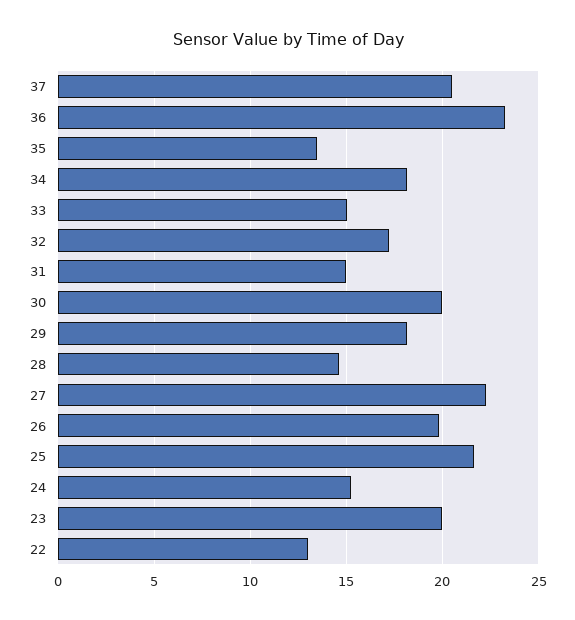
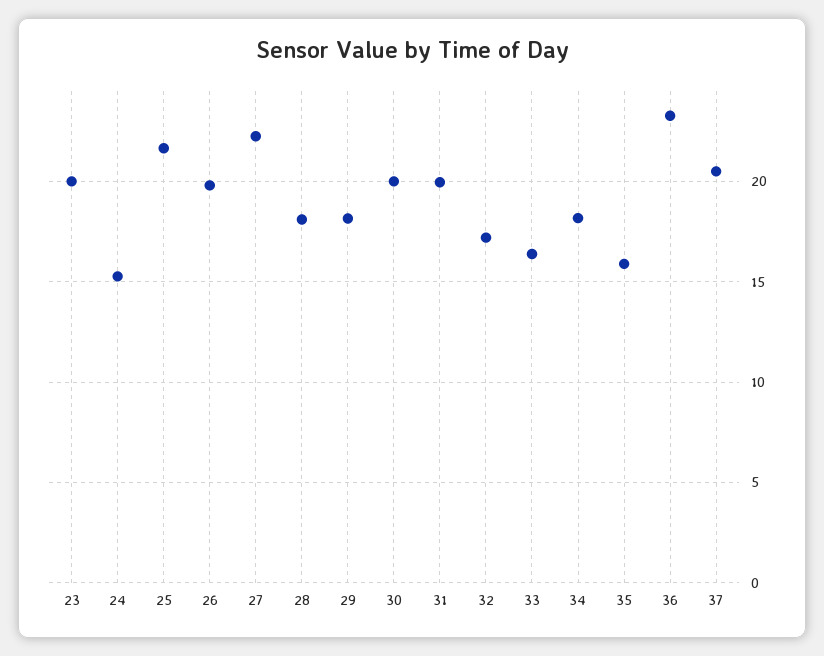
  {
    "37": 20.5,
    "36": 23.5,
-   "35": 13.5,
+   "35": 16,
    "34": 18,
-   "33": 15,
+   "33": 16.5,
    "32": 17,
-   "31": 15,
+   "31": 20,
    "30": 20,
    "29": 18,
-   "28": 14.5,
+   "28": 18,
    "27": 22.5,
    "26": 20,
    "25": 21.5,
    "24": 15.5,
-   "23": 20,
+   "23": 20
-   "22": 13
  }

